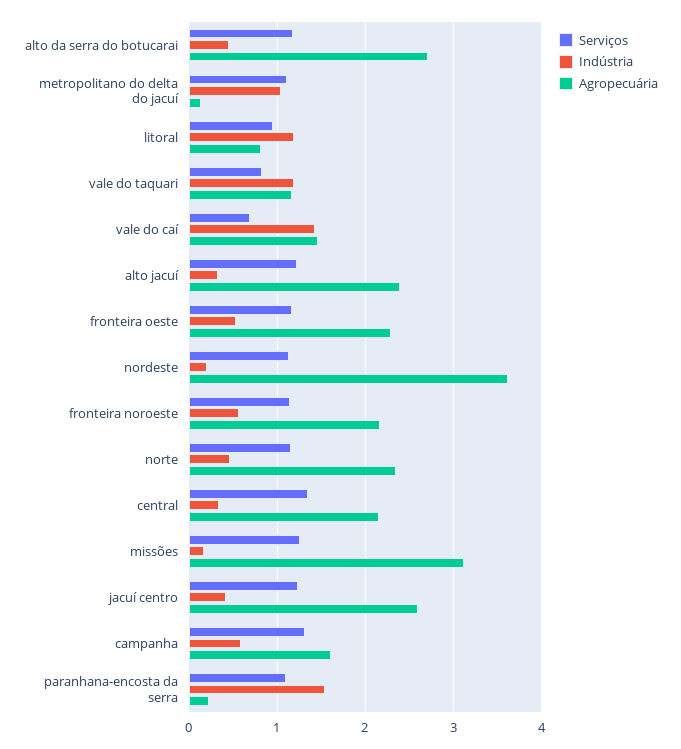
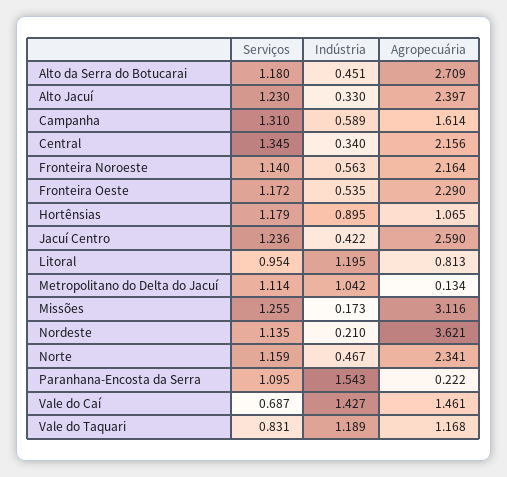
  {
    "Serviços": {
      "alto da serra do botucarai": 1.18,
      "metropolitano do delta do jacuí": 1.114,
      "litoral": 0.954,
      "vale do taquari": 0.831,
      "vale do caí": 0.687,
      "alto jacuí": 1.23,
      "fronteira oeste": 1.172,
      "nordeste": 1.135,
      "fronteira noroeste": 1.14,
      "norte": 1.159,
      "central": 1.345,
      "missões": 1.255,
      "jacuí centro": 1.236,
      "campanha": 1.31,
-     "paranhana-encosta da serra": 1.095
+     "paranhana-encosta da serra": 1.095,
+     "Hortênsias": 1.179
    },
    "Indústria": {
      "alto da serra do botucarai": 0.451,
      "metropolitano do delta do jacuí": 1.042,
      "litoral": 1.195,
      "vale do taquari": 1.189,
      "vale do caí": 1.427,
      "alto jacuí": 0.33,
      "fronteira oeste": 0.535,
      "nordeste": 0.21,
      "fronteira noroeste": 0.563,
      "norte": 0.467,
      "central": 0.34,
      "missões": 0.173,
      "jacuí centro": 0.422,
      "campanha": 0.589,
-     "paranhana-encosta da serra": 1.543
+     "paranhana-encosta da serra": 1.543,
+     "Hortênsias": 0.895
    },
    "Agropecuária": {
      "alto da serra do botucarai": 2.709,
      "metropolitano do delta do jacuí": 0.134,
      "litoral": 0.813,
      "vale do taquari": 1.168,
      "vale do caí": 1.461,
      "alto jacuí": 2.397,
      "fronteira oeste": 2.29,
      "nordeste": 3.621,
      "fronteira noroeste": 2.164,
      "norte": 2.341,
      "central": 2.156,
      "missões": 3.116,
      "jacuí centro": 2.59,
      "campanha": 1.614,
-     "paranhana-encosta da serra": 0.222
+     "paranhana-encosta da serra": 0.222,
+     "Hortênsias": 1.065
    }
  }

